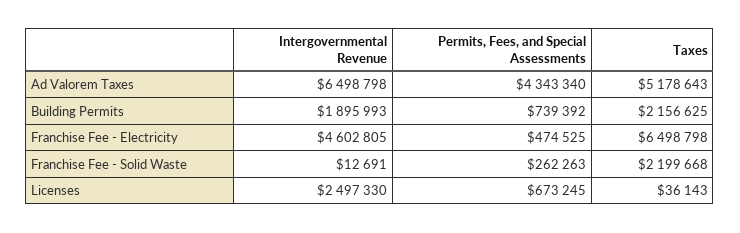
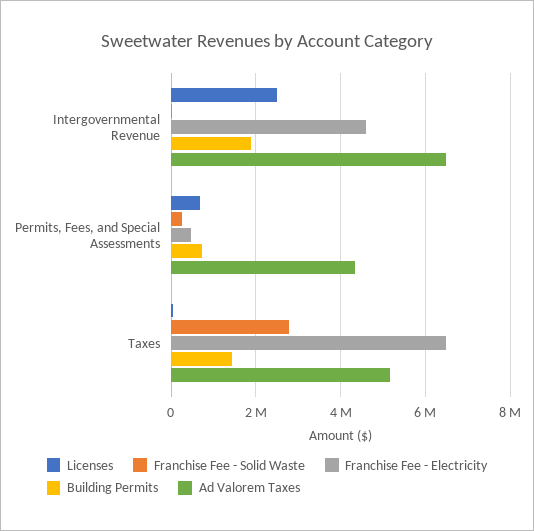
  {
    "Ad Valorem Taxes": {
      "Intergovernmental Revenue": 6498798,
      "Permits, Fees, and Special Assessments": 4343340,
      "Taxes": 5178643
    },
    "Building Permits": {
      "Intergovernmental Revenue": 1895993,
      "Permits, Fees, and Special Assessments": 739392,
-     "Taxes": 2156625
+     "Taxes": 1400000
    },
    "Franchise Fee - Electricity": {
      "Intergovernmental Revenue": 4602805,
      "Permits, Fees, and Special Assessments": 474525,
      "Taxes": 6498798
    },
    "Franchise Fee - Solid Waste": {
      "Intergovernmental Revenue": 12691,
      "Permits, Fees, and Special Assessments": 262263,
-     "Taxes": 2199668
+     "Taxes": 2800000
    },
    "Licenses": {
      "Intergovernmental Revenue": 2497330,
      "Permits, Fees, and Special Assessments": 673245,
      "Taxes": 36143
    }
  }

